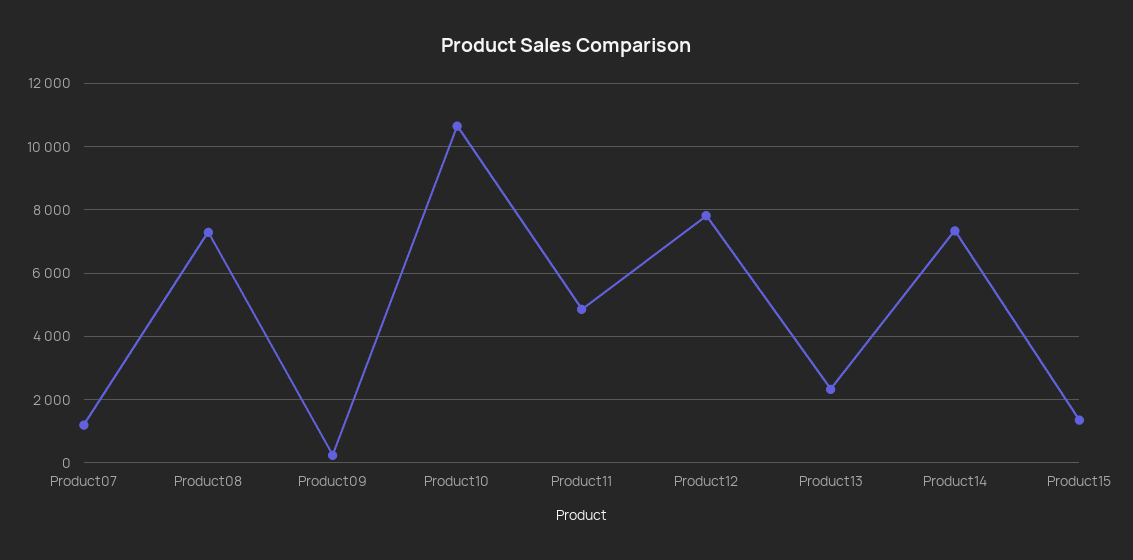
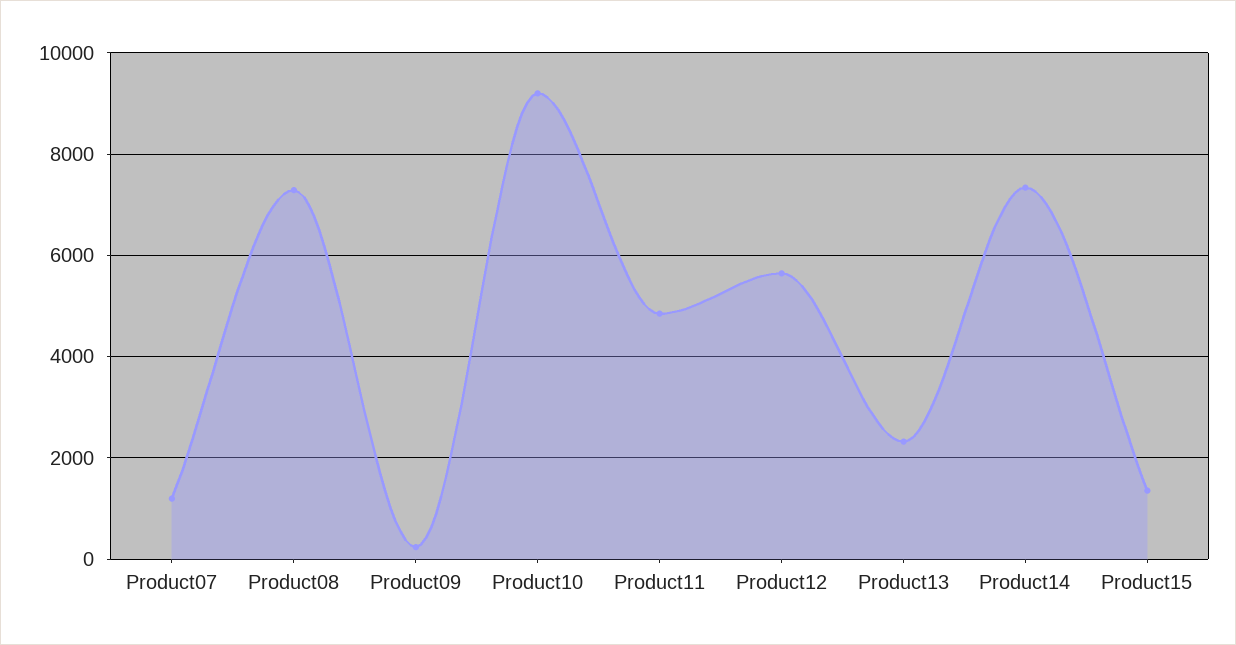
  {
    "Product07": 1200,
    "Product08": 7200,
    "Product09": 200,
-   "Product10": 10600,
+   "Product10": 9200,
    "Product11": 4800,
-   "Product12": 7800,
+   "Product12": 5600,
    "Product13": 2400,
    "Product14": 7400,
    "Product15": 1400
  }

